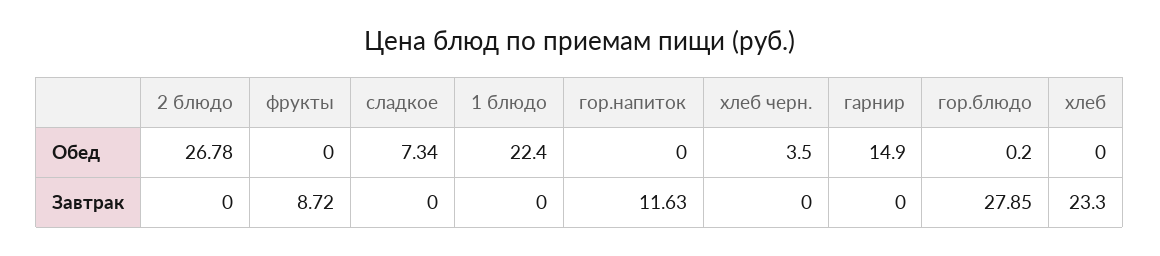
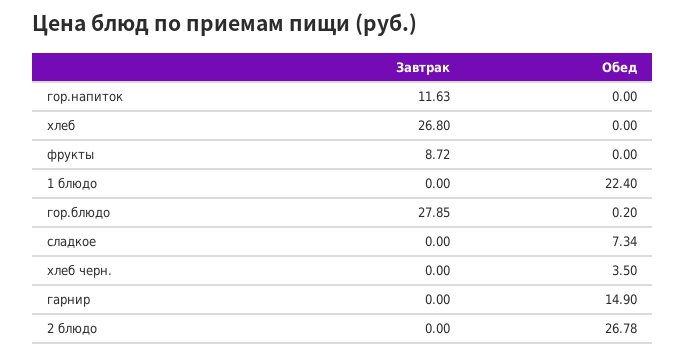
  {
    "2 блюдо": {
      "Обед": 26.78,
      "Завтрак": 0
    },
    "фрукты": {
      "Обед": 0,
      "Завтрак": 8.72
    },
    "сладкое": {
      "Обед": 7.34,
      "Завтрак": 0
    },
    "1 блюдо": {
      "Обед": 22.4,
      "Завтрак": 0
    },
    "гор.напиток": {
      "Обед": 0,
      "Завтрак": 11.63
    },
    "хлеб черн.": {
      "Обед": 3.5,
      "Завтрак": 0
    },
    "гарнир": {
      "Обед": 14.9,
      "Завтрак": 0
    },
    "гор.блюдо": {
      "Обед": 0.2,
      "Завтрак": 27.85
    },
    "хлеб": {
      "Обед": 0,
-     "Завтрак": 23.3
+     "Завтрак": 26.8
    }
  }

